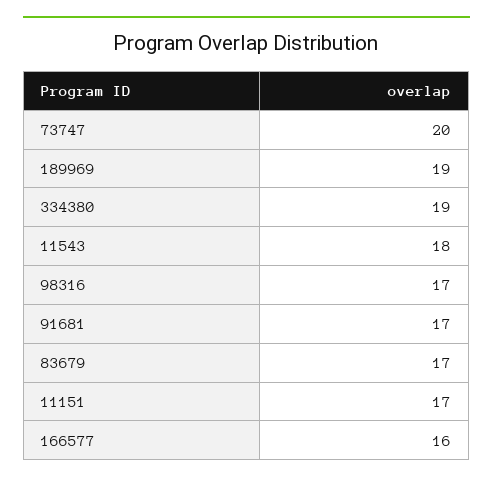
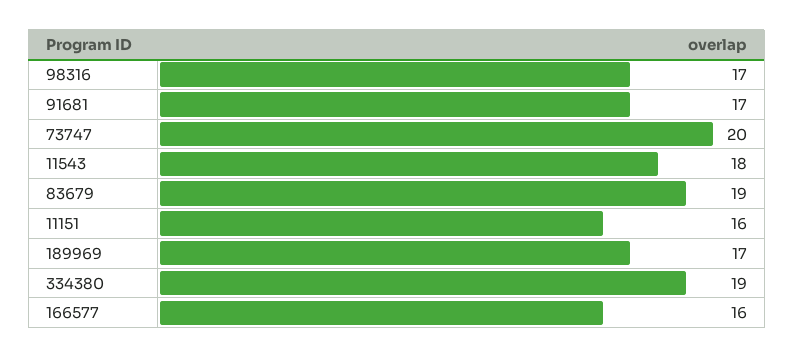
  {
    "73747": 20,
-   "189969": 19,
+   "189969": 17,
    "334380": 19,
    "11543": 18,
    "98316": 17,
    "91681": 17,
-   "83679": 17,
+   "83679": 19,
-   "11151": 17,
+   "11151": 16,
    "166577": 16
  }

